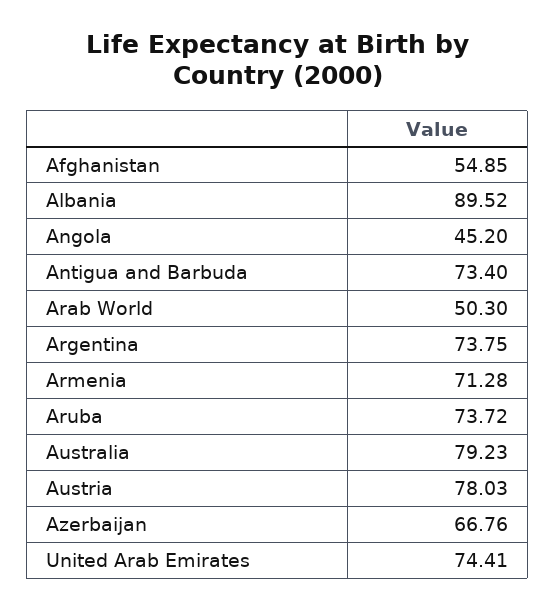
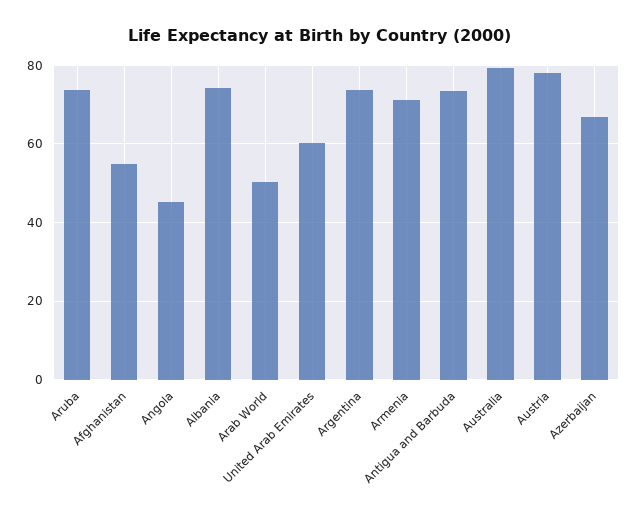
  {
    "Afghanistan": 54.85,
-   "Albania": 89.52,
+   "Albania": 74,
    "Angola": 45.2,
    "Antigua and Barbuda": 73.4,
    "Arab World": 50.3,
    "Argentina": 73.75,
    "Armenia": 71.28,
    "Aruba": 73.72,
    "Australia": 79.23,
    "Austria": 78.03,
    "Azerbaijan": 66.76,
-   "United Arab Emirates": 74.41
+   "United Arab Emirates": 60
  }

